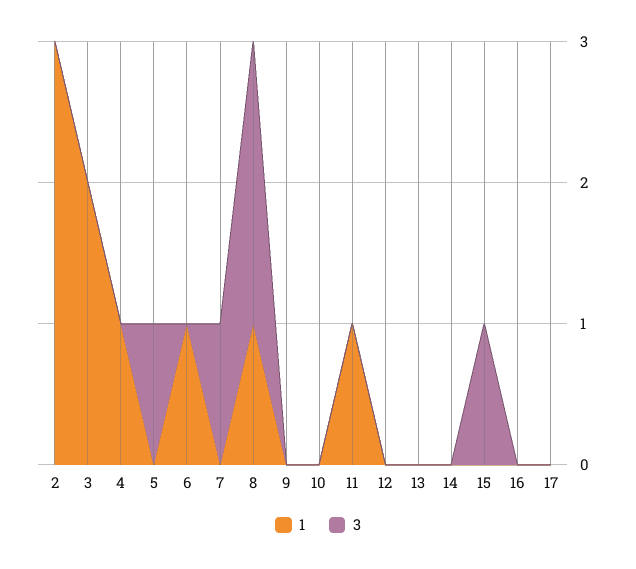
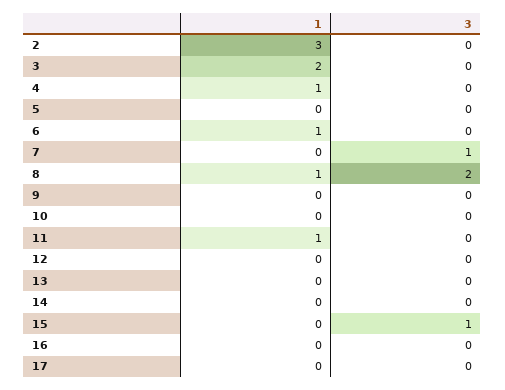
  {
    "1": {
      "2": 3,
      "3": 2,
      "4": 1,
      "5": 0,
      "6": 1,
      "7": 0,
      "8": 1,
      "9": 0,
      "10": 0,
      "11": 1,
      "12": 0,
      "13": 0,
      "14": 0,
      "15": 0,
      "16": 0,
      "17": 0
    },
    "3": {
      "2": 0,
      "3": 0,
      "4": 0,
-     "5": 1,
+     "5": 0,
      "6": 0,
      "7": 1,
      "8": 2,
      "9": 0,
      "10": 0,
      "11": 0,
      "12": 0,
      "13": 0,
      "14": 0,
      "15": 1,
      "16": 0,
      "17": 0
    }
  }

